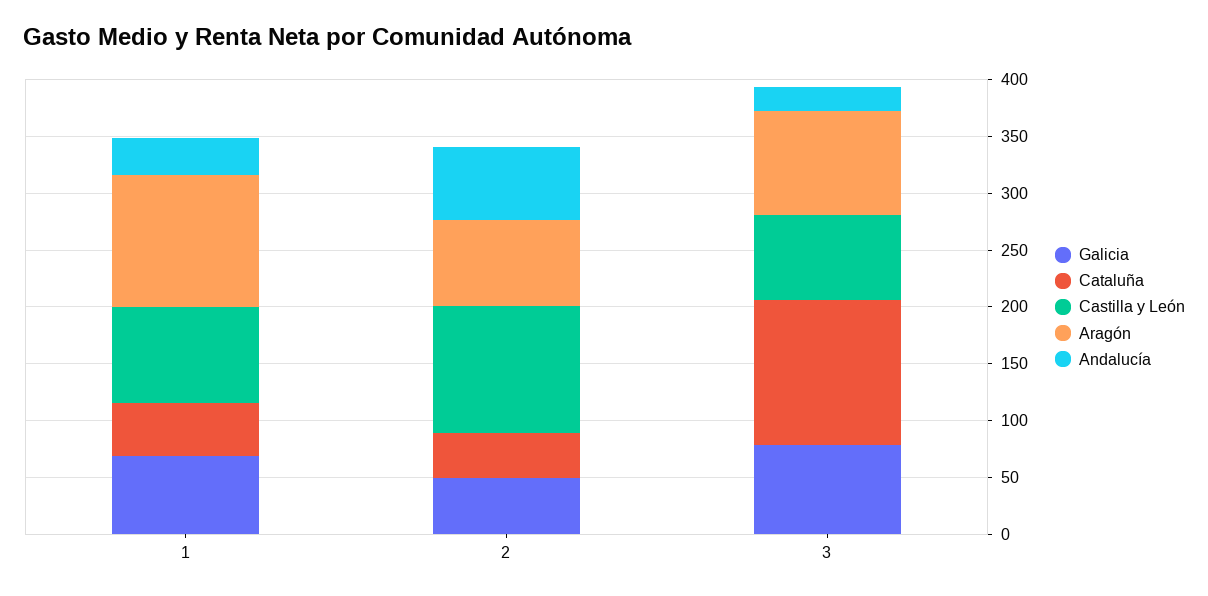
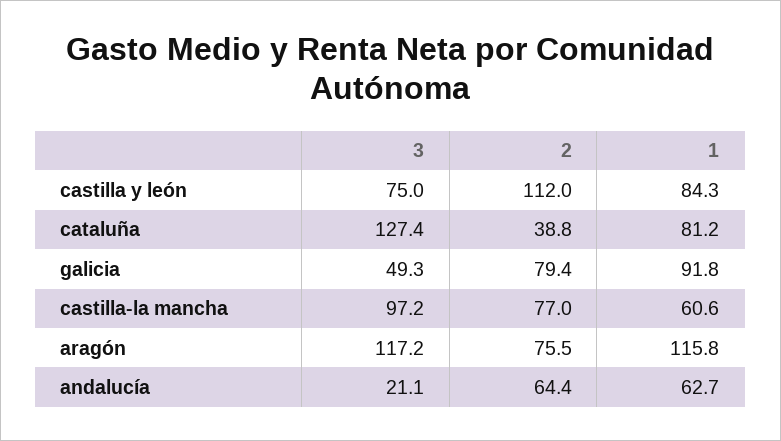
  {
    "Galicia": {
-     "1": 70,
+     "1": 91.8,
-     "2": 50,
+     "2": 79.4,
-     "3": 80
+     "3": 49.3
    },
    "Cataluña": {
-     "1": 50,
+     "1": 81.2,
      "2": 38.8,
      "3": 127.4
    },
    "Castilla y León": {
      "1": 84.3,
      "2": 112,
      "3": 75
    },
    "Aragón": {
      "1": 115.8,
      "2": 75.5,
-     "3": 90
+     "3": 117.2
    },
    "Andalucía": {
-     "1": 30,
+     "1": 62.7,
      "2": 64.4,
      "3": 21.1
-   }
+   },
+   "castilla-la mancha": {
+     "3": 97.2,
+     "2": 77,
+     "1": 60.6
+   }
  }

